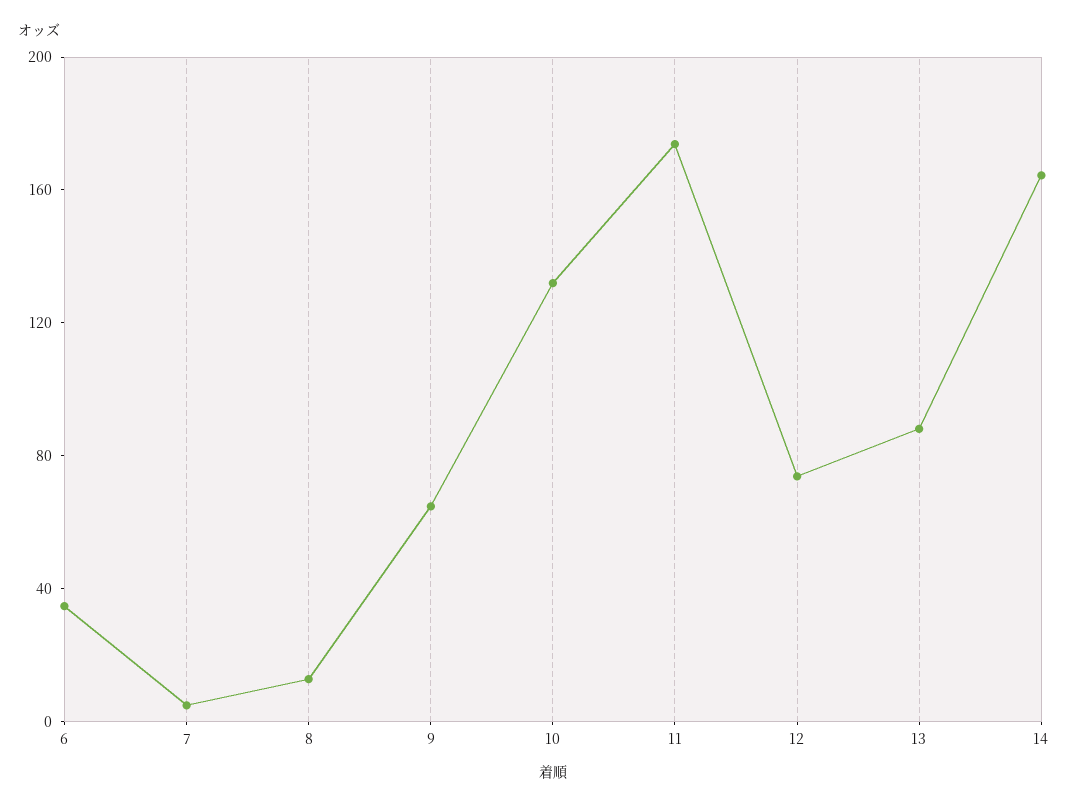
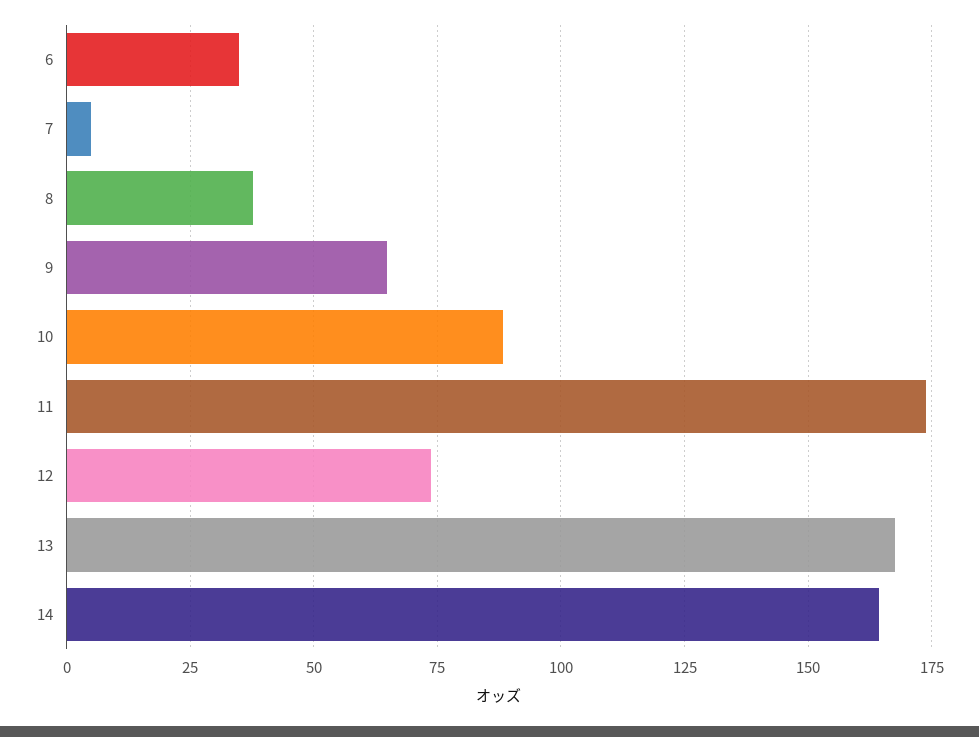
  {
    "6": 35,
    "7": 5,
-   "8": 10,
+   "8": 37.5,
    "9": 65,
-   "10": 130,
+   "10": 87.5,
    "11": 175,
    "12": 75,
-   "13": 90,
+   "13": 167.5,
    "14": 165
  }

